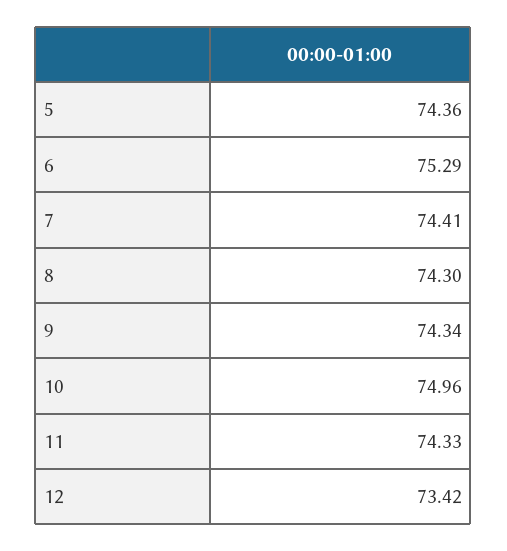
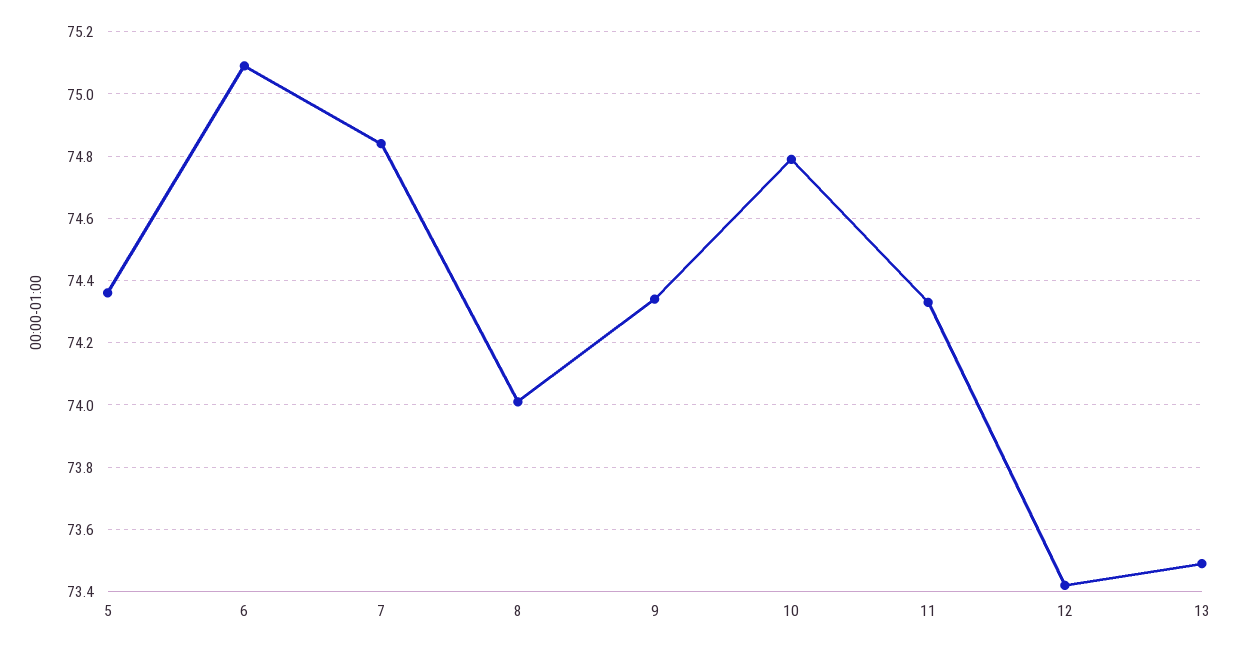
  {
    "5": 74.36,
-   "6": 75.29,
+   "6": 75.1,
-   "7": 74.41,
+   "7": 74.85,
-   "8": 74.3,
+   "8": 74,
    "9": 74.34,
-   "10": 74.96,
+   "10": 74.8,
    "11": 74.33,
-   "12": 73.42
+   "12": 73.42,
+   "13": 73.5
  }

